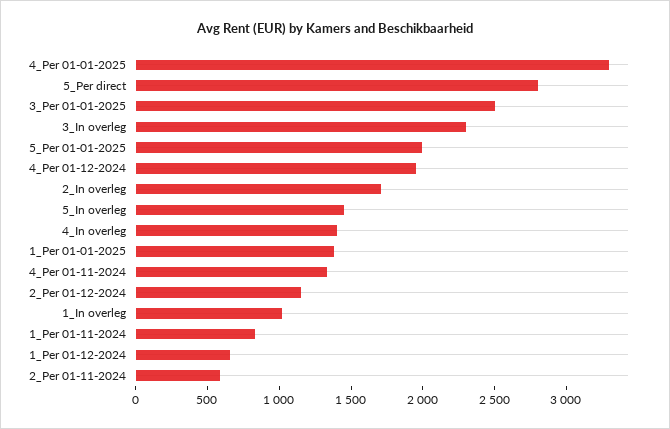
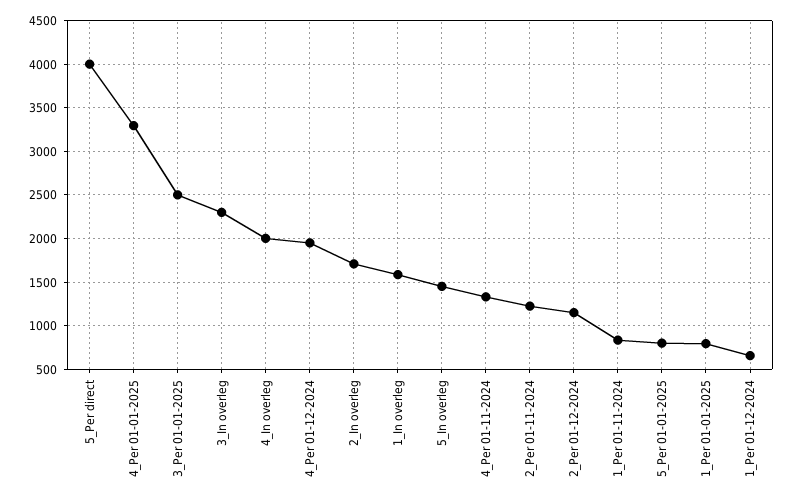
  {
    "4_Per 01-01-2025": 3300,
-   "5_Per direct": 2800,
+   "5_Per direct": 4000,
    "3_Per 01-01-2025": 2500,
    "3_In overleg": 2300,
-   "5_Per 01-01-2025": 2000,
+   "5_Per 01-01-2025": 800,
    "4_Per 01-12-2024": 2000,
    "2_In overleg": 1700,
    "5_In overleg": 1500,
-   "4_In overleg": 1400,
+   "4_In overleg": 2000,
-   "1_Per 01-01-2025": 1400,
+   "1_Per 01-01-2025": 800,
    "4_Per 01-11-2024": 1300,
    "2_Per 01-12-2024": 1200,
-   "1_In overleg": 1000,
+   "1_In overleg": 1600,
    "1_Per 01-11-2024": 800,
    "1_Per 01-12-2024": 700,
-   "2_Per 01-11-2024": 600
+   "2_Per 01-11-2024": 1200
  }

